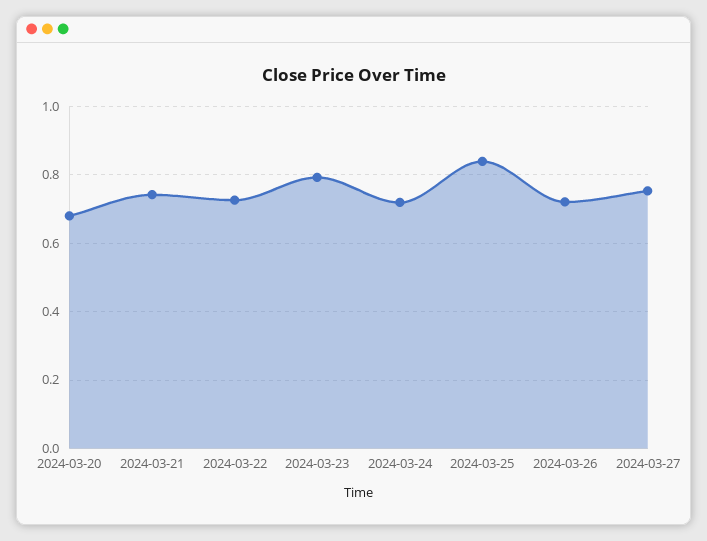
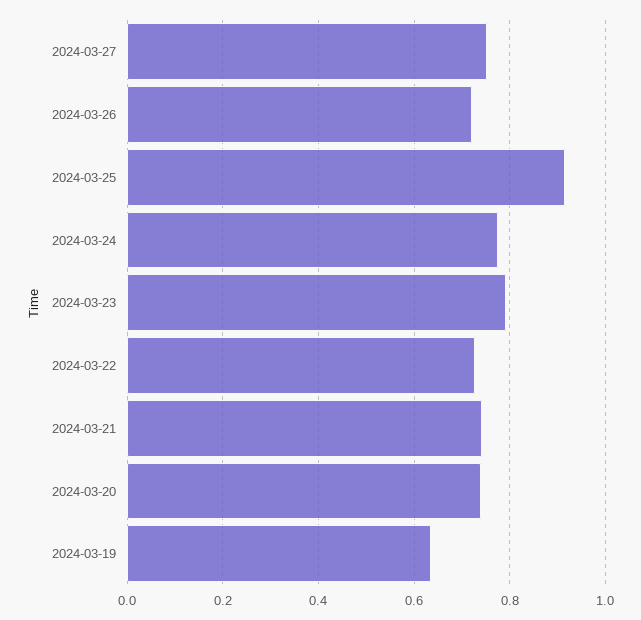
  {
-   "2024-03-20": 0.68,
+   "2024-03-20": 0.74,
    "2024-03-21": 0.74,
    "2024-03-22": 0.72,
    "2024-03-23": 0.8,
-   "2024-03-24": 0.72,
+   "2024-03-24": 0.78,
-   "2024-03-25": 0.84,
+   "2024-03-25": 0.92,
    "2024-03-26": 0.72,
-   "2024-03-27": 0.76
+   "2024-03-27": 0.76,
+   "2024-03-19": 0.64
  }

